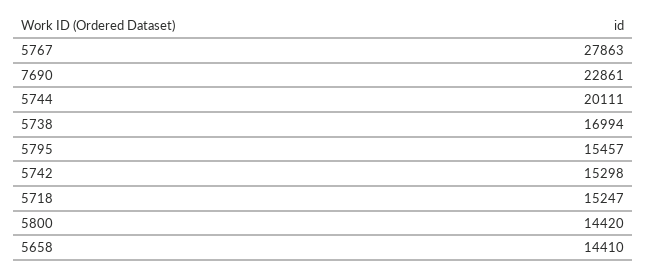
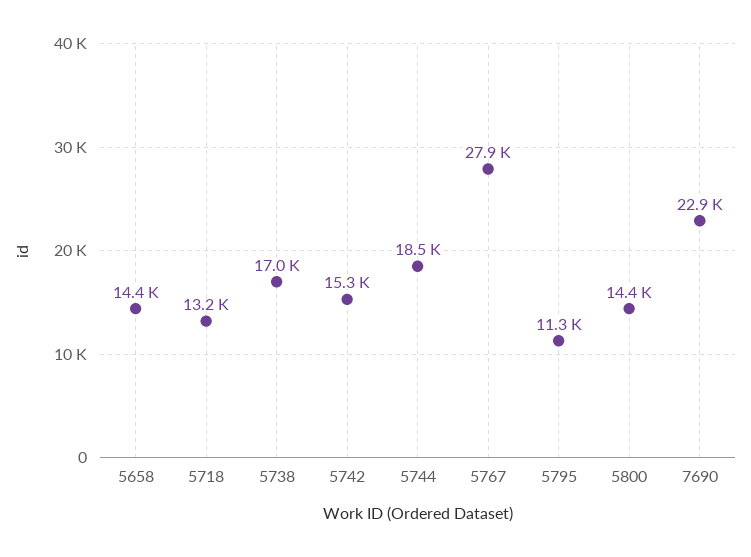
  {
    "5767": 27863,
    "7690": 22861,
-   "5744": 20111,
+   "5744": 18500,
    "5738": 16994,
-   "5795": 15457,
+   "5795": 11300,
    "5742": 15298,
-   "5718": 15247,
+   "5718": 13200,
    "5800": 14420,
    "5658": 14410
  }

